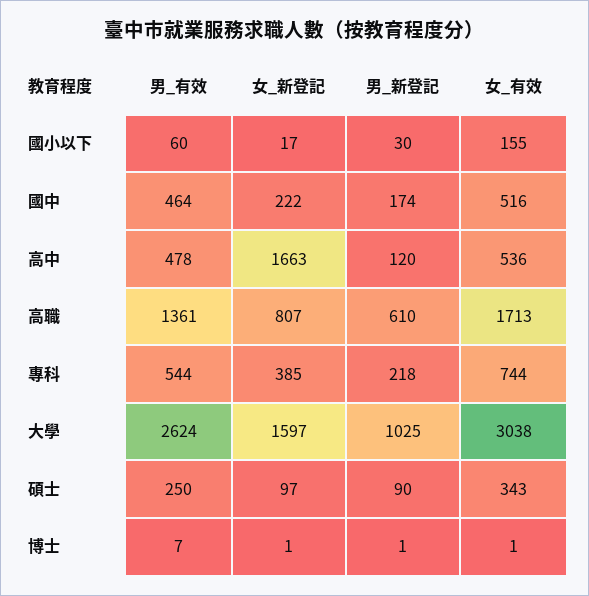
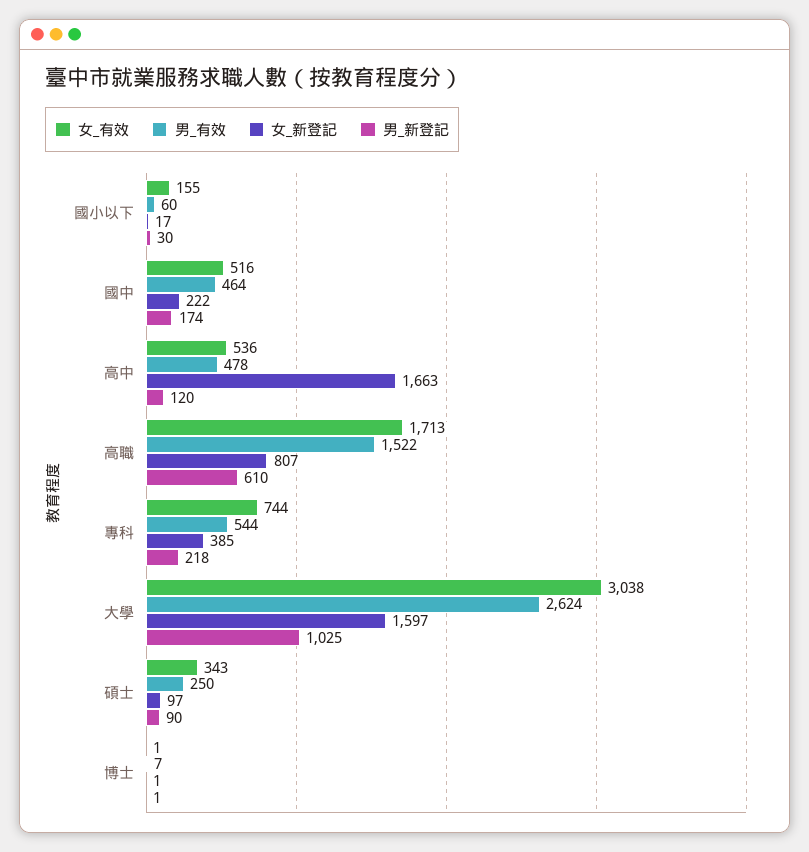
  {
    "男_有效": {
      "國小以下": 60,
      "國中": 464,
      "高中": 478,
-     "高職": 1361,
+     "高職": 1522,
      "專科": 544,
      "大學": 2624,
      "碩士": 250,
      "博士": 7
    },
    "女_新登記": {
      "國小以下": 17,
      "國中": 222,
      "高中": 1663,
      "高職": 807,
      "專科": 385,
      "大學": 1597,
      "碩士": 97,
      "博士": 1
    },
    "男_新登記": {
      "國小以下": 30,
      "國中": 174,
      "高中": 120,
      "高職": 610,
      "專科": 218,
      "大學": 1025,
      "碩士": 90,
      "博士": 1
    },
    "女_有效": {
      "國小以下": 155,
      "國中": 516,
      "高中": 536,
      "高職": 1713,
      "專科": 744,
      "大學": 3038,
      "碩士": 343,
      "博士": 1
    }
  }

